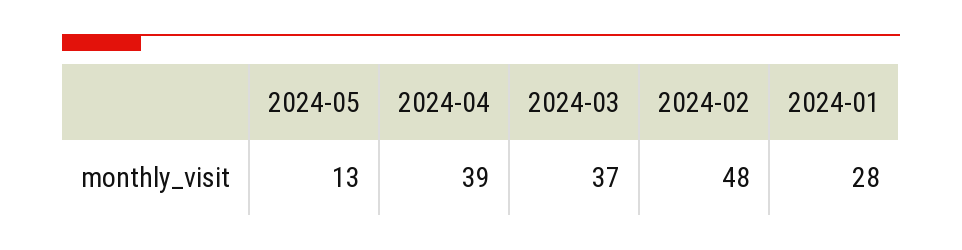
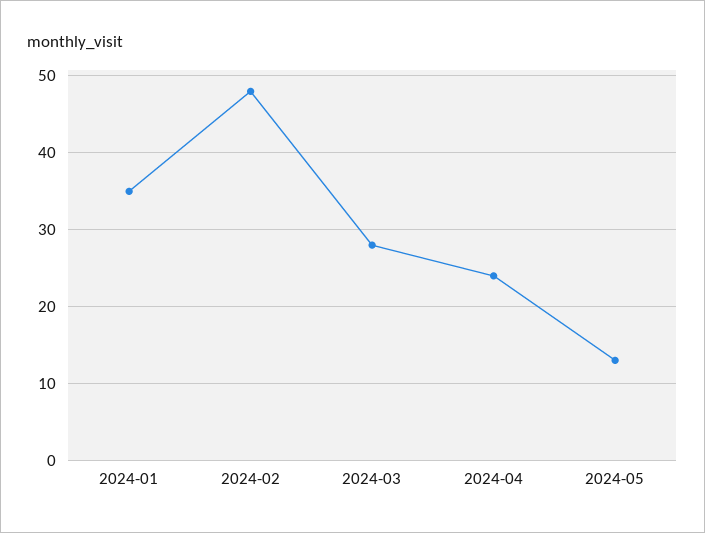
  {
    "2024-05": 13,
-   "2024-04": 39,
+   "2024-04": 24,
-   "2024-03": 37,
+   "2024-03": 28,
    "2024-02": 48,
-   "2024-01": 28
+   "2024-01": 35
  }

